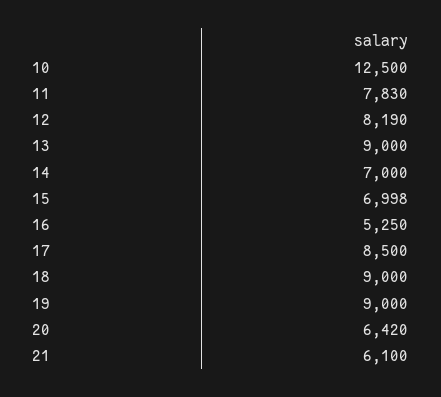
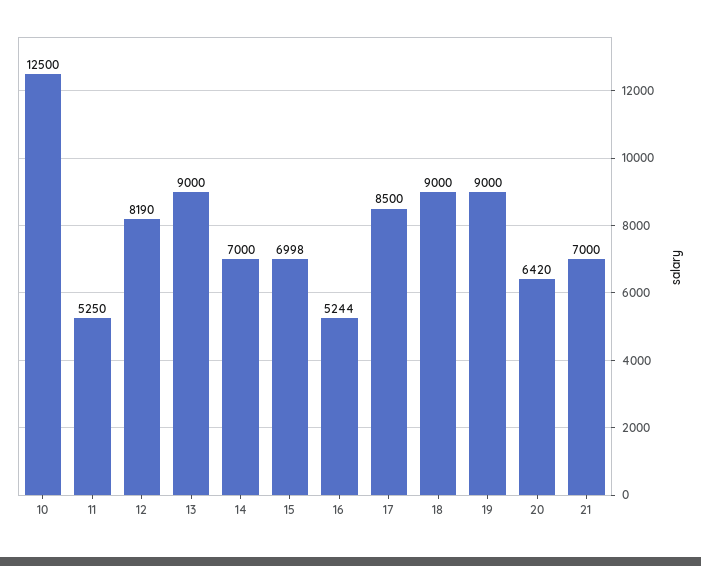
  {
    "10": 12500,
-   "11": 7830,
+   "11": 5250,
    "12": 8190,
    "13": 9000,
    "14": 7000,
    "15": 6998,
-   "16": 5250,
+   "16": 5244,
    "17": 8500,
    "18": 9000,
    "19": 9000,
    "20": 6420,
-   "21": 6100
+   "21": 7000
  }

